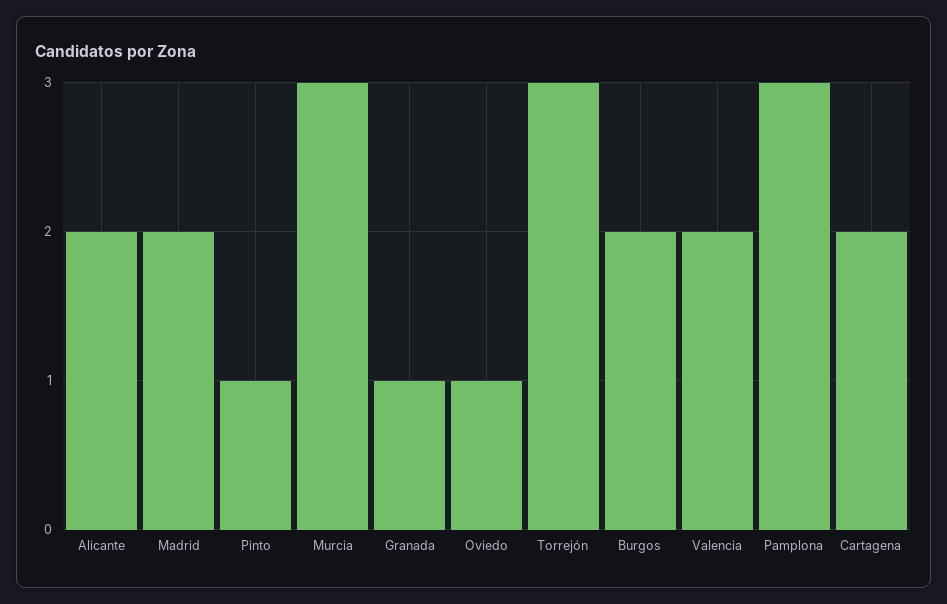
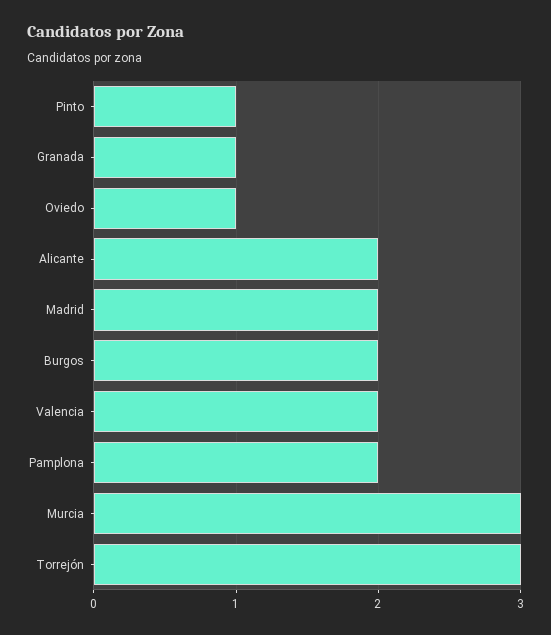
  {
    "Alicante": 2,
    "Madrid": 2,
    "Pinto": 1,
    "Murcia": 3,
    "Granada": 1,
    "Oviedo": 1,
    "Torrejón": 3,
    "Burgos": 2,
    "Valencia": 2,
-   "Pamplona": 3,
+   "Pamplona": 2
-   "Cartagena": 2
  }

